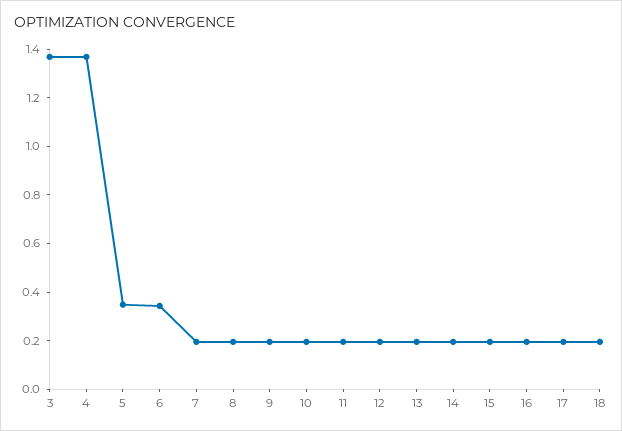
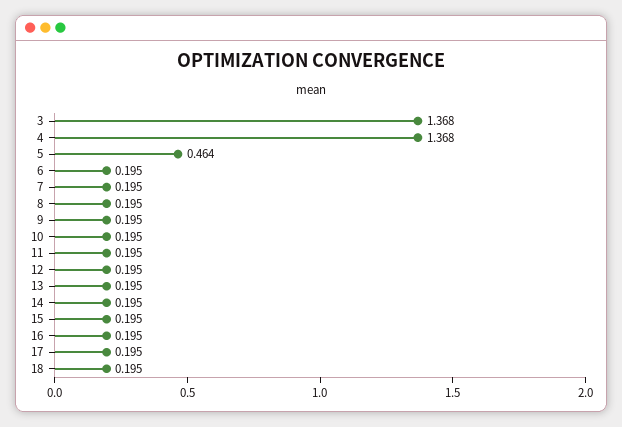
  {
    "3": 1.368,
    "4": 1.368,
-   "5": 0.35,
+   "5": 0.464,
-   "6": 0.35,
+   "6": 0.195,
    "7": 0.195,
    "8": 0.195,
    "9": 0.195,
    "10": 0.195,
    "11": 0.195,
    "12": 0.195,
    "13": 0.195,
    "14": 0.195,
    "15": 0.195,
    "16": 0.195,
    "17": 0.195,
    "18": 0.195
  }

